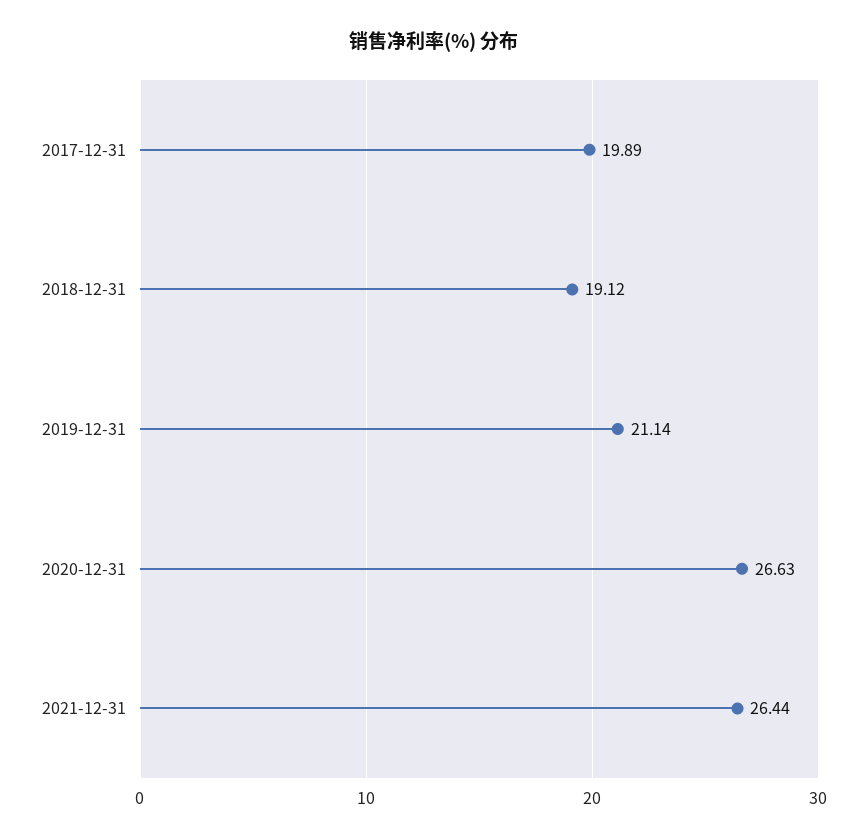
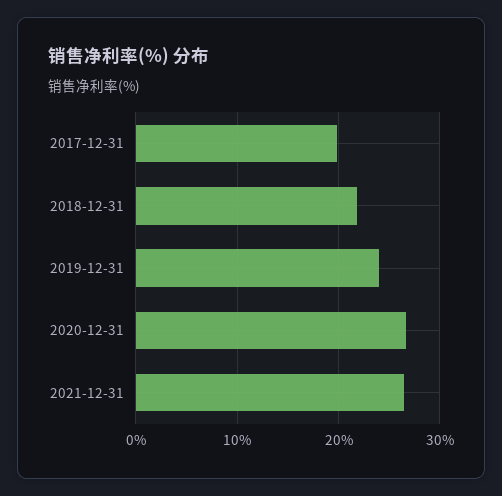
  {
    "2017-12-31": 19.89,
-   "2018-12-31": 19.12,
+   "2018-12-31": 22,
-   "2019-12-31": 21.14,
+   "2019-12-31": 24,
    "2020-12-31": 26.63,
    "2021-12-31": 26.44
  }

